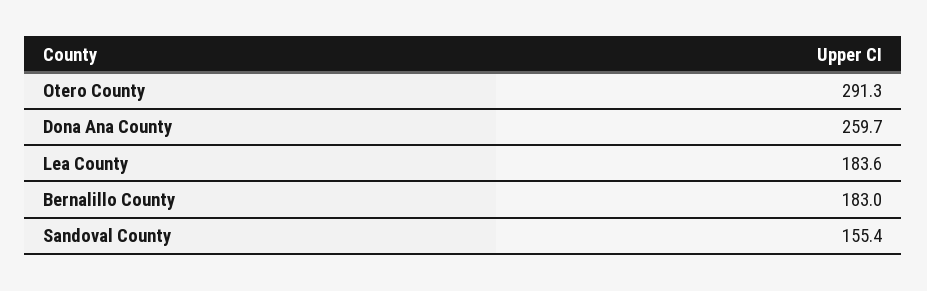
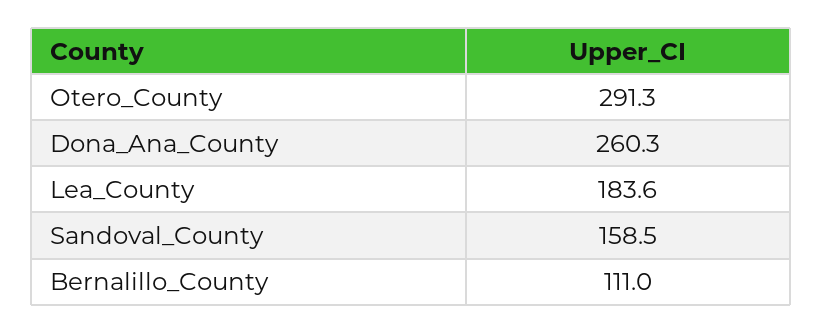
  {
    "Otero County": 291.3,
-   "Dona Ana County": 259.7,
+   "Dona Ana County": 260.3,
    "Lea County": 183.6,
-   "Bernalillo County": 183,
+   "Bernalillo County": 111,
-   "Sandoval County": 155.4
+   "Sandoval County": 158.5
  }

